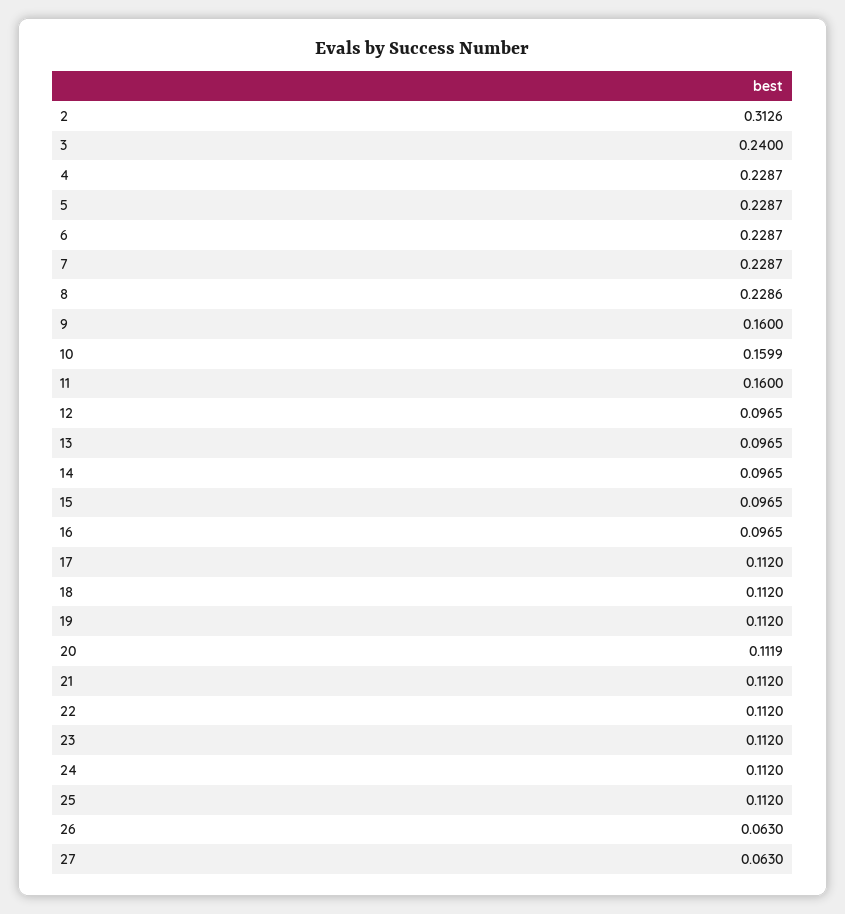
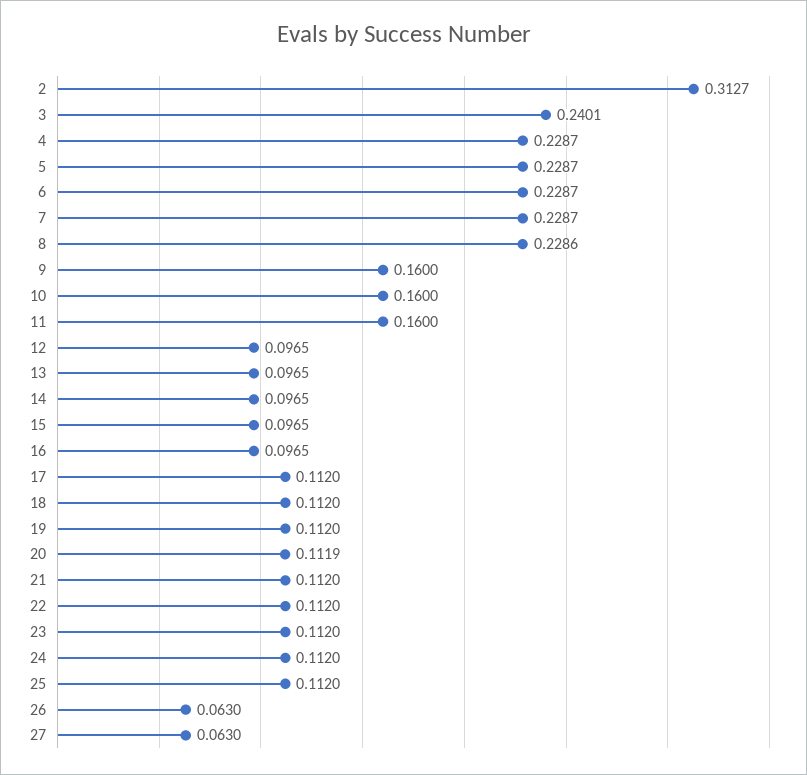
  {
-   "2": 0.3126,
+   "2": 0.3127,
-   "3": 0.24,
+   "3": 0.2401,
    "4": 0.2287,
    "5": 0.2287,
    "6": 0.2287,
    "7": 0.2287,
    "8": 0.2286,
    "9": 0.16,
-   "10": 0.1599,
+   "10": 0.16,
    "11": 0.16,
    "12": 0.0965,
    "13": 0.0965,
    "14": 0.0965,
    "15": 0.0965,
    "16": 0.0965,
    "17": 0.112,
    "18": 0.112,
    "19": 0.112,
    "20": 0.1119,
    "21": 0.112,
    "22": 0.112,
    "23": 0.112,
    "24": 0.112,
    "25": 0.112,
    "26": 0.063,
    "27": 0.063
  }

